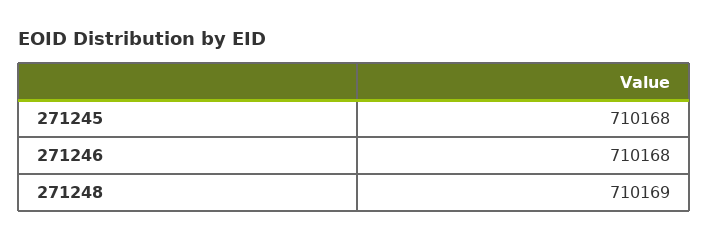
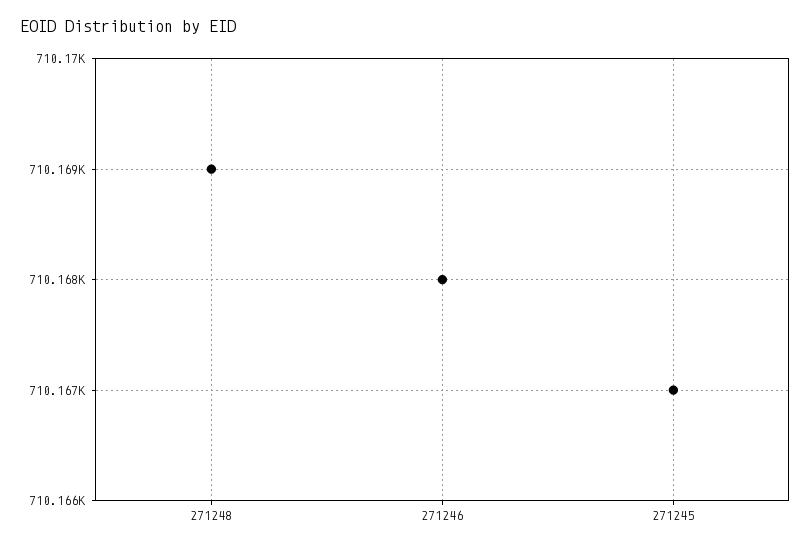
  {
-   "271245": 710168,
+   "271245": 710167,
    "271246": 710168,
    "271248": 710169
  }

